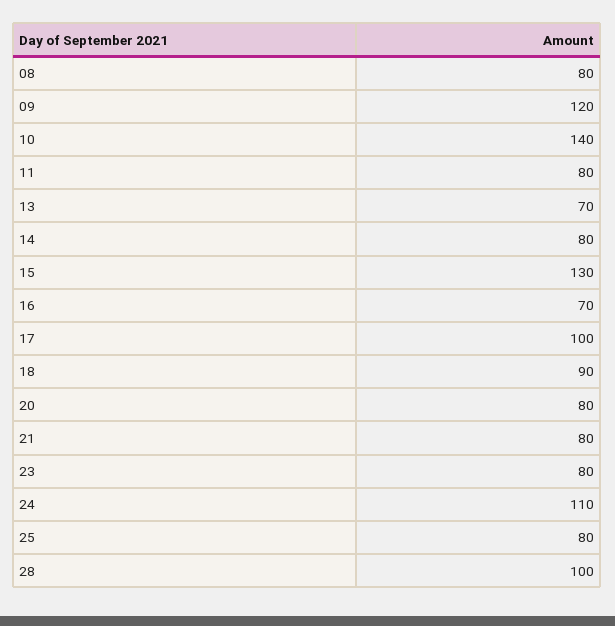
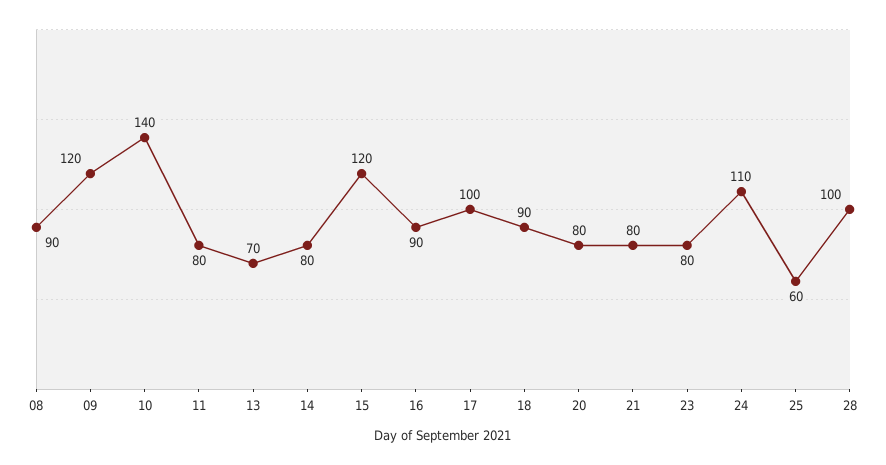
  {
-   "08": 80,
+   "08": 90,
    "09": 120,
    "10": 140,
    "11": 80,
    "13": 70,
    "14": 80,
-   "15": 130,
+   "15": 120,
-   "16": 70,
+   "16": 90,
    "17": 100,
    "18": 90,
    "20": 80,
    "21": 80,
    "23": 80,
    "24": 110,
-   "25": 80,
+   "25": 60,
    "28": 100
  }

